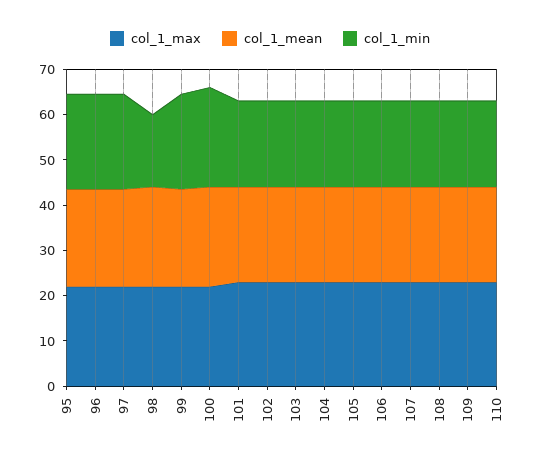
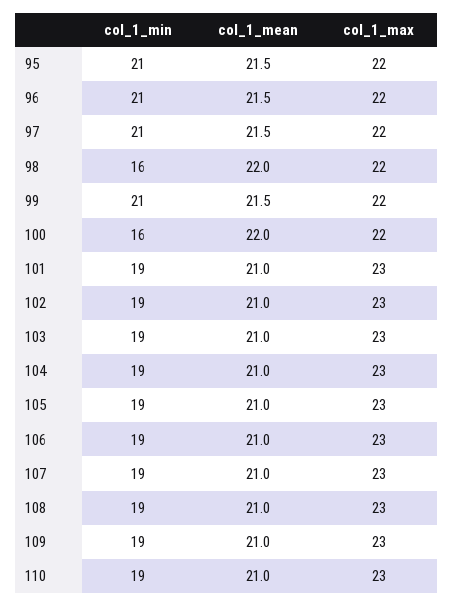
  {
    "col_1_max": {
      "95": 22,
      "96": 22,
      "97": 22,
      "98": 22,
      "99": 22,
      "100": 22,
      "101": 23,
      "102": 23,
      "103": 23,
      "104": 23,
      "105": 23,
      "106": 23,
      "107": 23,
      "108": 23,
      "109": 23,
      "110": 23
    },
    "col_1_mean": {
      "95": 21.5,
      "96": 21.5,
      "97": 21.5,
      "98": 22,
      "99": 21.5,
      "100": 22,
      "101": 21,
      "102": 21,
      "103": 21,
      "104": 21,
      "105": 21,
      "106": 21,
      "107": 21,
      "108": 21,
      "109": 21,
      "110": 21
    },
    "col_1_min": {
      "95": 21,
      "96": 21,
      "97": 21,
      "98": 16,
      "99": 21,
-     "100": 22,
+     "100": 16,
      "101": 19,
      "102": 19,
      "103": 19,
      "104": 19,
      "105": 19,
      "106": 19,
      "107": 19,
      "108": 19,
      "109": 19,
      "110": 19
    }
  }

